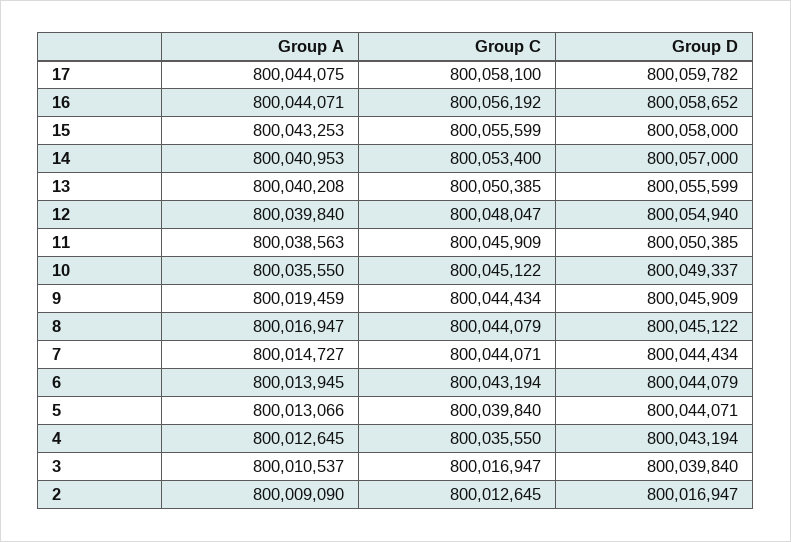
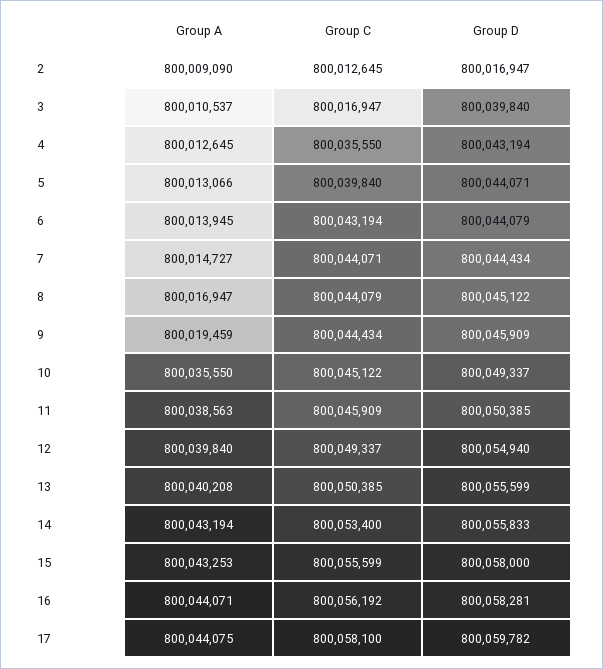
  {
    "Group A": {
      "17": 800044075,
      "16": 800044071,
      "15": 800043253,
-     "14": 800040953,
+     "14": 800043194,
      "13": 800040208,
      "12": 800039840,
      "11": 800038563,
      "10": 800035550,
      "9": 800019459,
      "8": 800016947,
      "7": 800014727,
      "6": 800013945,
      "5": 800013066,
      "4": 800012645,
      "3": 800010537,
      "2": 800009090
    },
    "Group C": {
      "17": 800058100,
      "16": 800056192,
      "15": 800055599,
      "14": 800053400,
      "13": 800050385,
-     "12": 800048047,
+     "12": 800049337,
      "11": 800045909,
      "10": 800045122,
      "9": 800044434,
      "8": 800044079,
      "7": 800044071,
      "6": 800043194,
      "5": 800039840,
      "4": 800035550,
      "3": 800016947,
      "2": 800012645
    },
    "Group D": {
      "17": 800059782,
-     "16": 800058652,
+     "16": 800058281,
      "15": 800058000,
-     "14": 800057000,
+     "14": 800055833,
      "13": 800055599,
      "12": 800054940,
      "11": 800050385,
      "10": 800049337,
      "9": 800045909,
      "8": 800045122,
      "7": 800044434,
      "6": 800044079,
      "5": 800044071,
      "4": 800043194,
      "3": 800039840,
      "2": 800016947
    }
  }

